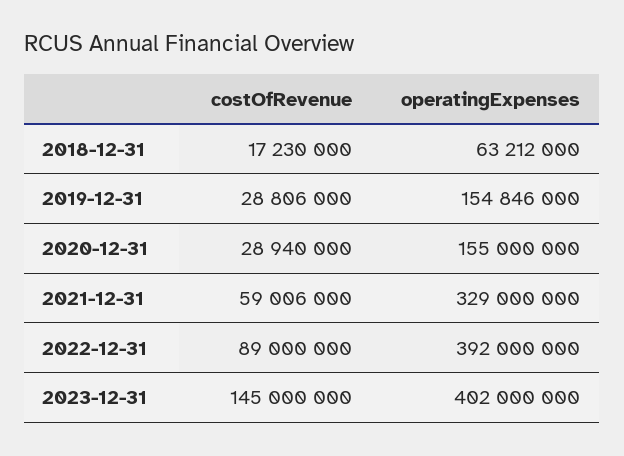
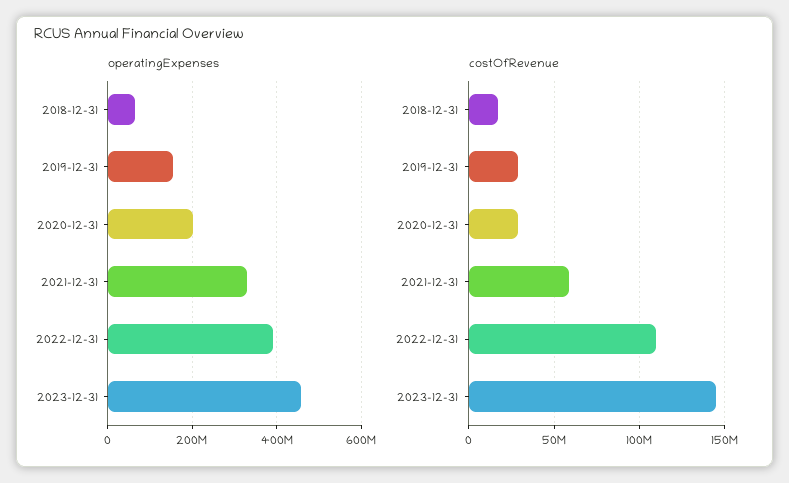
  {
    "costOfRevenue": {
      "2018-12-31": 17230000,
      "2019-12-31": 28806000,
      "2020-12-31": 28940000,
      "2021-12-31": 59006000,
-     "2022-12-31": 89000000,
+     "2022-12-31": 110000000,
      "2023-12-31": 145000000
    },
    "operatingExpenses": {
      "2018-12-31": 63212000,
      "2019-12-31": 154846000,
-     "2020-12-31": 155000000,
+     "2020-12-31": 200000000,
      "2021-12-31": 329000000,
      "2022-12-31": 392000000,
-     "2023-12-31": 402000000
+     "2023-12-31": 460000000
    }
  }

